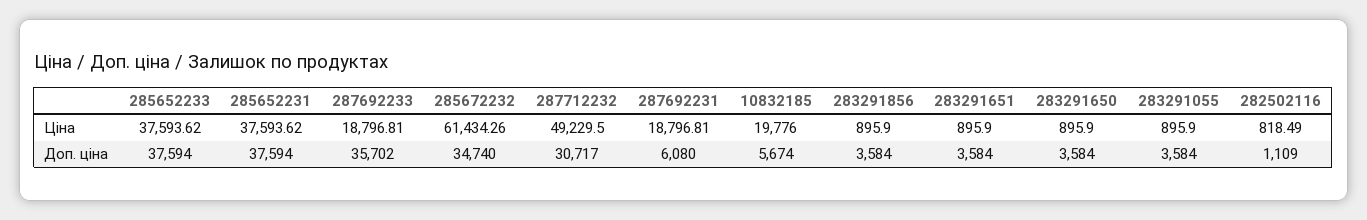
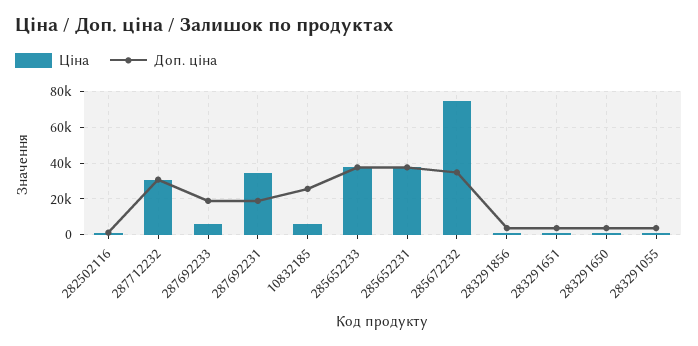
  {
    "Ціна": {
      "285652233": 37593.62,
      "285652231": 37593.62,
-     "287692233": 18796.81,
+     "287692233": 5000,
-     "285672232": 61434.26,
+     "285672232": 75000,
-     "287712232": 49229.5,
+     "287712232": 30000,
-     "287692231": 18796.81,
+     "287692231": 35000,
-     "10832185": 19776,
+     "10832185": 5000,
      "283291856": 895.9,
      "283291651": 895.9,
      "283291650": 895.9,
      "283291055": 895.9,
      "282502116": 818.49
    },
    "Доп. ціна": {
      "285652233": 37594,
      "285652231": 37594,
-     "287692233": 35702,
+     "287692233": 20000,
      "285672232": 34740,
      "287712232": 30717,
-     "287692231": 6080,
+     "287692231": 20000,
-     "10832185": 5674,
+     "10832185": 25000,
      "283291856": 3584,
      "283291651": 3584,
      "283291650": 3584,
      "283291055": 3584,
      "282502116": 1109
    }
  }

